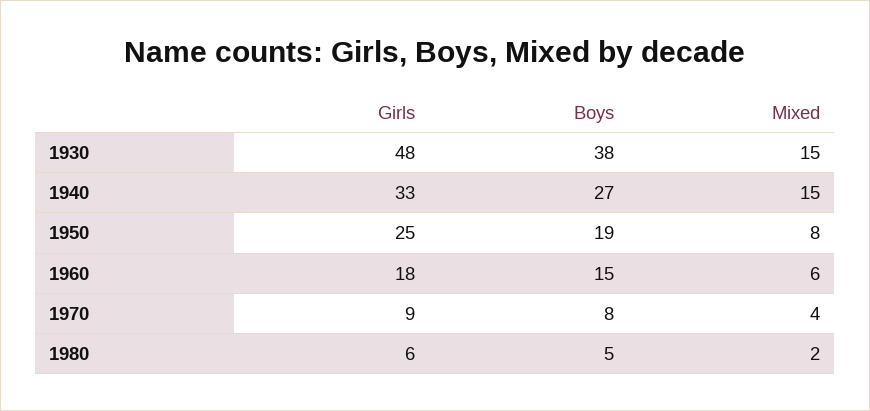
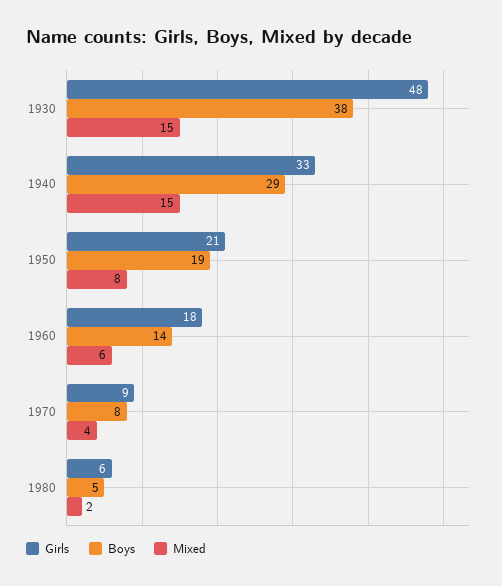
  {
    "Girls": {
      "1930": 48,
      "1940": 33,
-     "1950": 25,
+     "1950": 21,
      "1960": 18,
      "1970": 9,
      "1980": 6
    },
    "Boys": {
      "1930": 38,
-     "1940": 27,
+     "1940": 29,
      "1950": 19,
-     "1960": 15,
+     "1960": 14,
      "1970": 8,
      "1980": 5
    },
    "Mixed": {
      "1930": 15,
      "1940": 15,
      "1950": 8,
      "1960": 6,
      "1970": 4,
      "1980": 2
    }
  }

